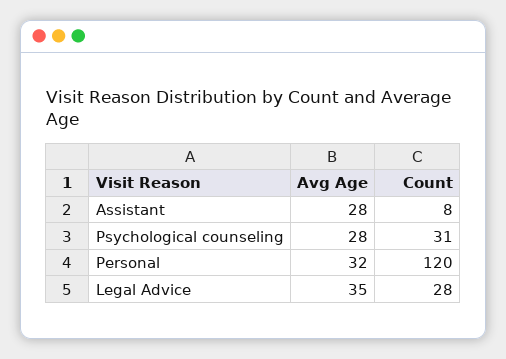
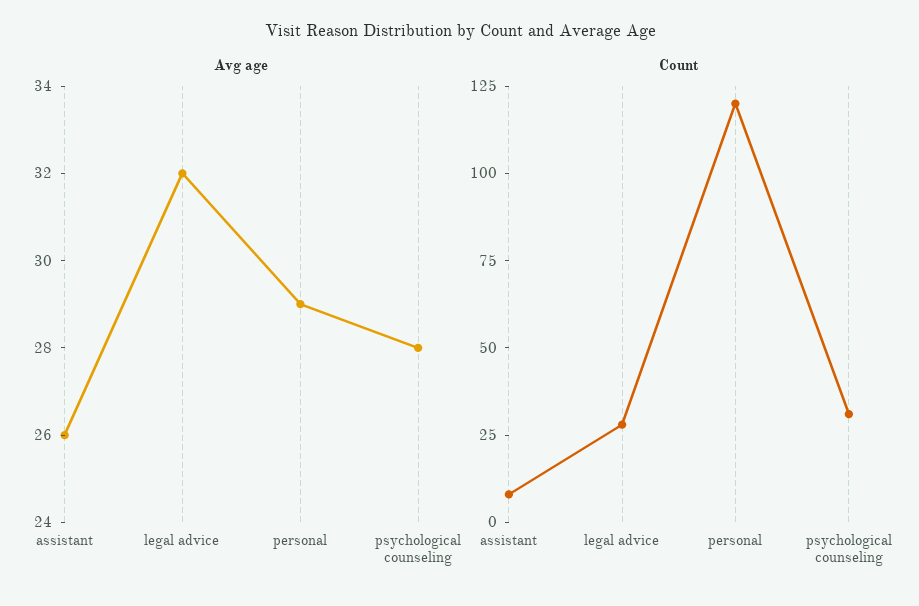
  {
    "Avg Age": {
-     "Assistant": 28,
+     "Assistant": 26,
      "Psychological counseling": 28,
-     "Personal": 32,
+     "Personal": 29,
-     "Legal Advice": 35
+     "Legal Advice": 32
    },
    "Count": {
      "Assistant": 8,
      "Psychological counseling": 31,
      "Personal": 120,
      "Legal Advice": 28
    }
  }

